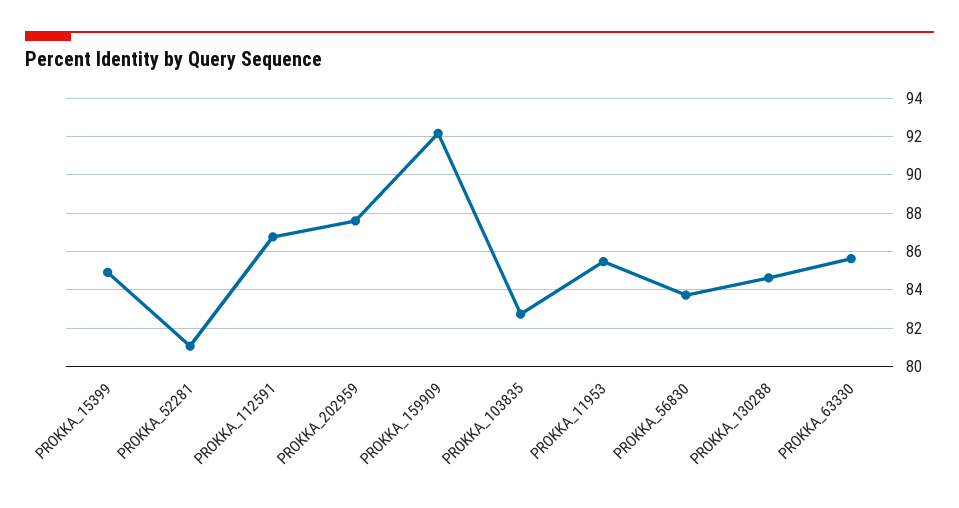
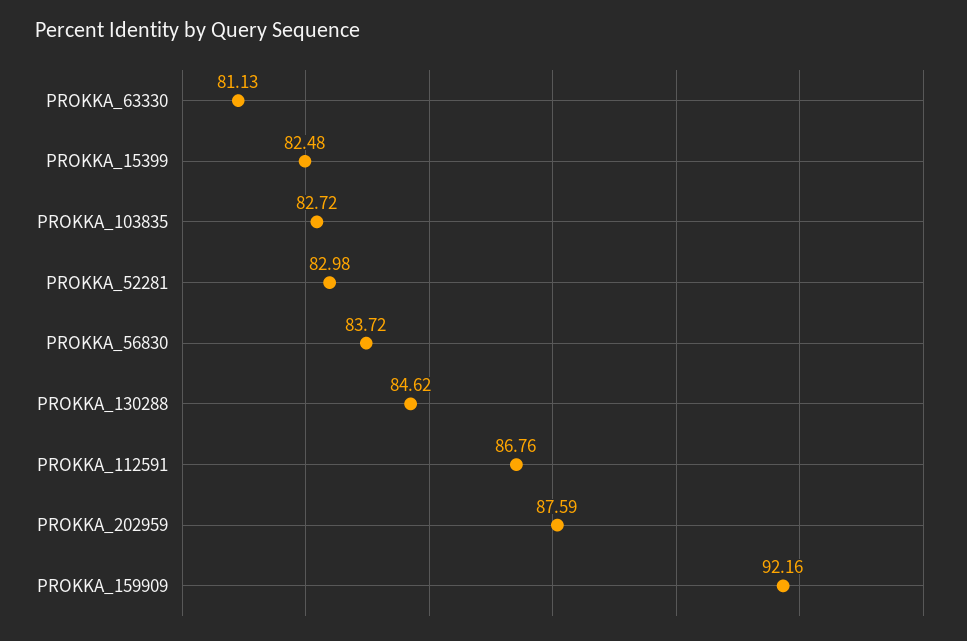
  {
-   "PROKKA_15399": 85,
+   "PROKKA_15399": 82.48,
-   "PROKKA_52281": 81,
+   "PROKKA_52281": 82.98,
    "PROKKA_112591": 86.76,
    "PROKKA_202959": 87.59,
    "PROKKA_159909": 92.16,
    "PROKKA_103835": 82.72,
-   "PROKKA_11953": 85.5,
    "PROKKA_56830": 83.72,
    "PROKKA_130288": 84.62,
-   "PROKKA_63330": 85.5
+   "PROKKA_63330": 81.13
  }

